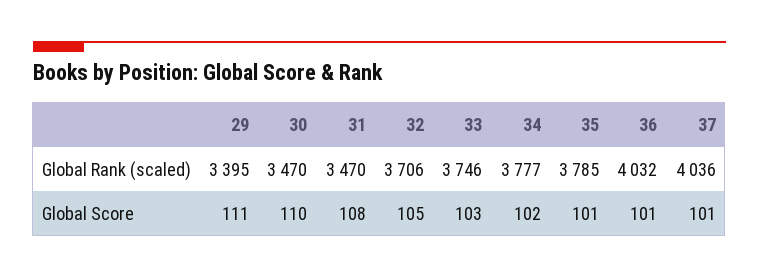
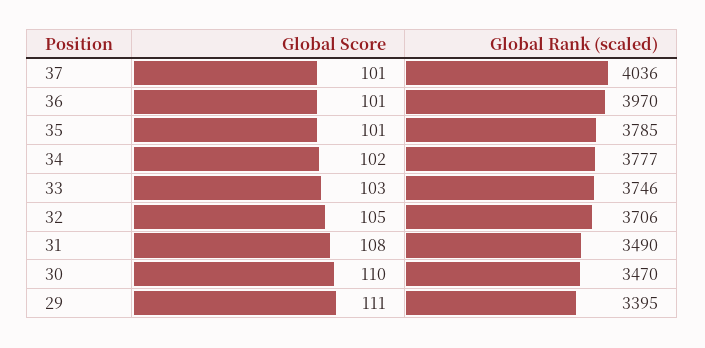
  {
    "29": {
      "Global Rank (scaled)": 3395,
      "Global Score": 111
    },
    "30": {
      "Global Rank (scaled)": 3470,
      "Global Score": 110
    },
    "31": {
-     "Global Rank (scaled)": 3470,
+     "Global Rank (scaled)": 3490,
      "Global Score": 108
    },
    "32": {
      "Global Rank (scaled)": 3706,
      "Global Score": 105
    },
    "33": {
      "Global Rank (scaled)": 3746,
      "Global Score": 103
    },
    "34": {
      "Global Rank (scaled)": 3777,
      "Global Score": 102
    },
    "35": {
      "Global Rank (scaled)": 3785,
      "Global Score": 101
    },
    "36": {
-     "Global Rank (scaled)": 4032,
+     "Global Rank (scaled)": 3970,
      "Global Score": 101
    },
    "37": {
      "Global Rank (scaled)": 4036,
      "Global Score": 101
    }
  }

